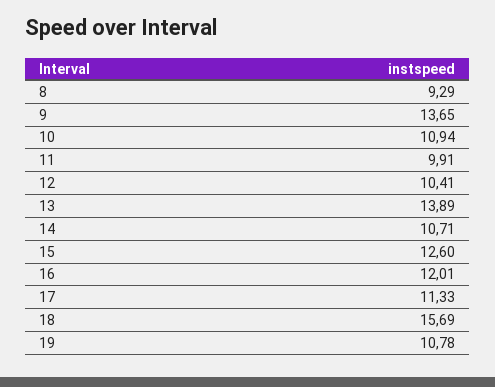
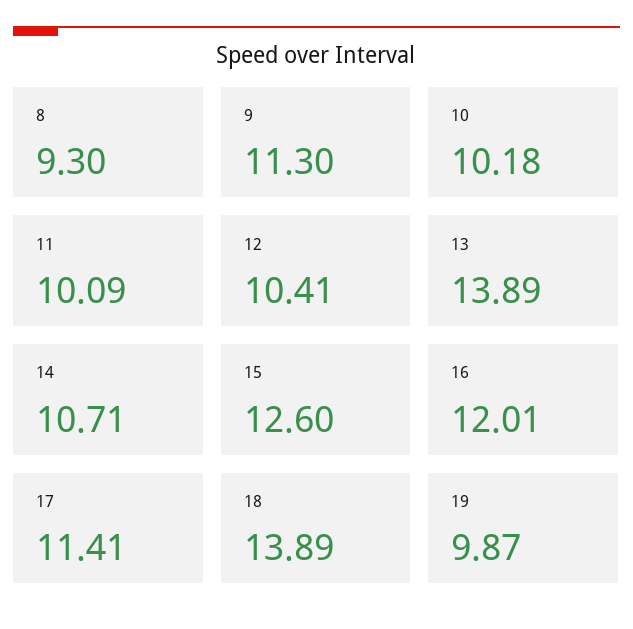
  {
-   "8": 9.29,
+   "8": 9.3,
-   "9": 13.65,
+   "9": 11.3,
-   "10": 10.94,
+   "10": 10.18,
-   "11": 9.91,
+   "11": 10.09,
    "12": 10.41,
    "13": 13.89,
    "14": 10.71,
    "15": 12.6,
    "16": 12.01,
-   "17": 11.33,
+   "17": 11.41,
-   "18": 15.69,
+   "18": 13.89,
-   "19": 10.78
+   "19": 9.87
  }

